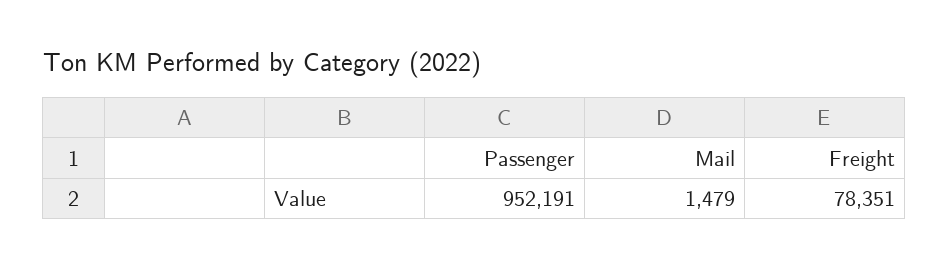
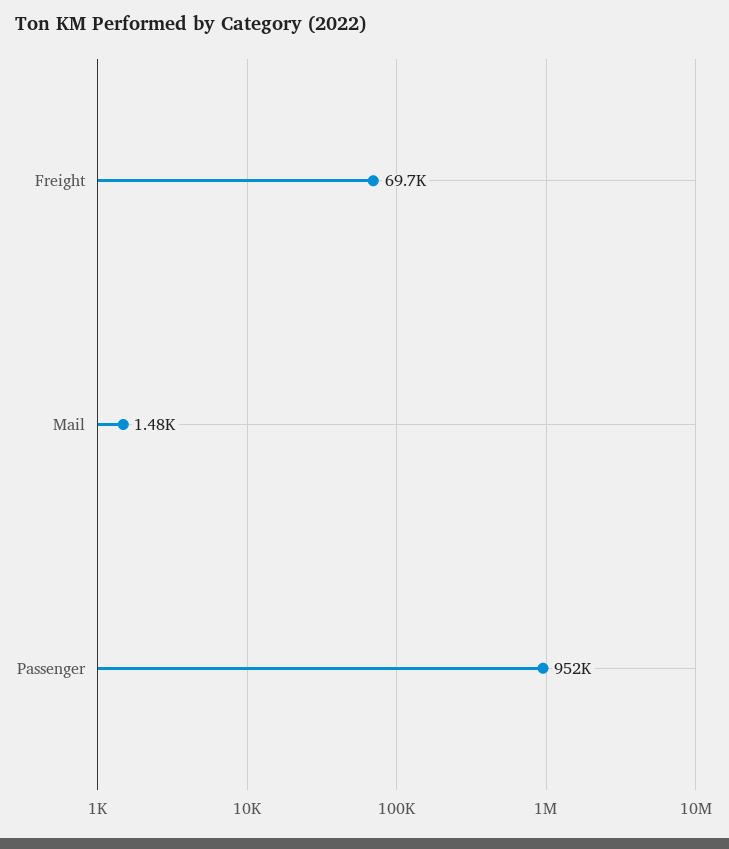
  {
    "Passenger": 952191,
    "Mail": 1479,
-   "Freight": 78351
+   "Freight": 69700
  }

